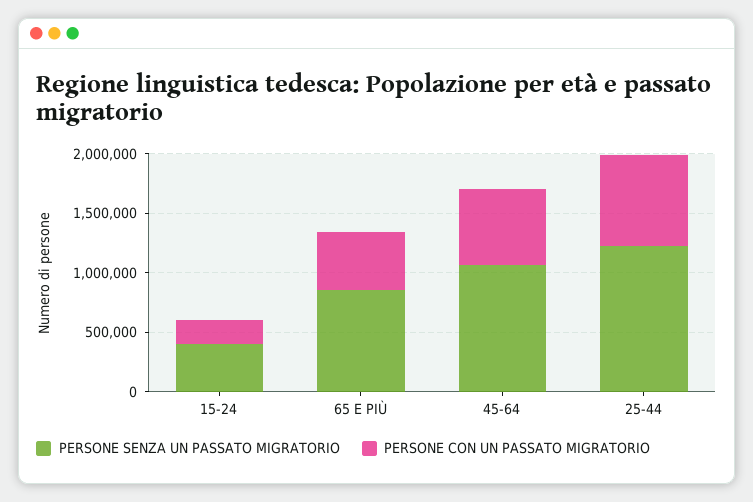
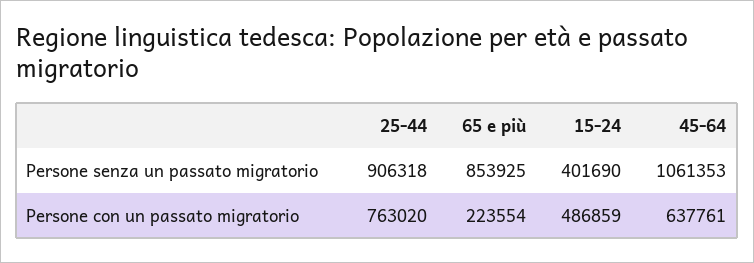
  {
    "PERSONE SENZA UN PASSATO MIGRATORIO": {
      "15-24": 401690,
      "65 E PIÙ": 853925,
      "45-64": 1061353,
-     "25-44": 1200000
+     "25-44": 906318
    },
    "PERSONE CON UN PASSATO MIGRATORIO": {
-     "15-24": 200000,
+     "15-24": 486859,
-     "65 E PIÙ": 500000,
+     "65 E PIÙ": 223554,
      "45-64": 637761,
      "25-44": 763020
    }
  }

